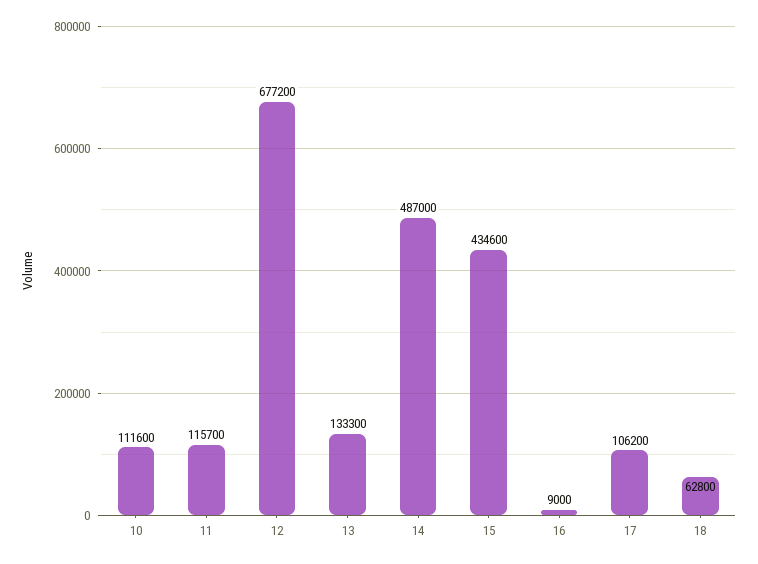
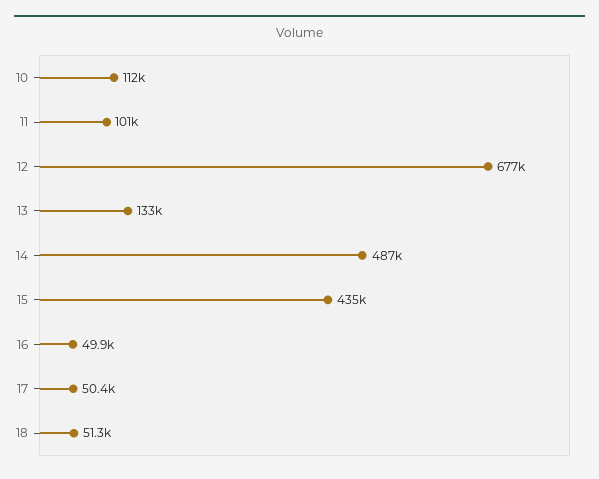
  {
    "10": 111600,
-   "11": 115700,
+   "11": 101000,
    "12": 677200,
    "13": 133300,
    "14": 487000,
    "15": 434600,
-   "16": 9000,
+   "16": 49900,
-   "17": 106200,
+   "17": 50400,
-   "18": 62800
+   "18": 51300
  }

